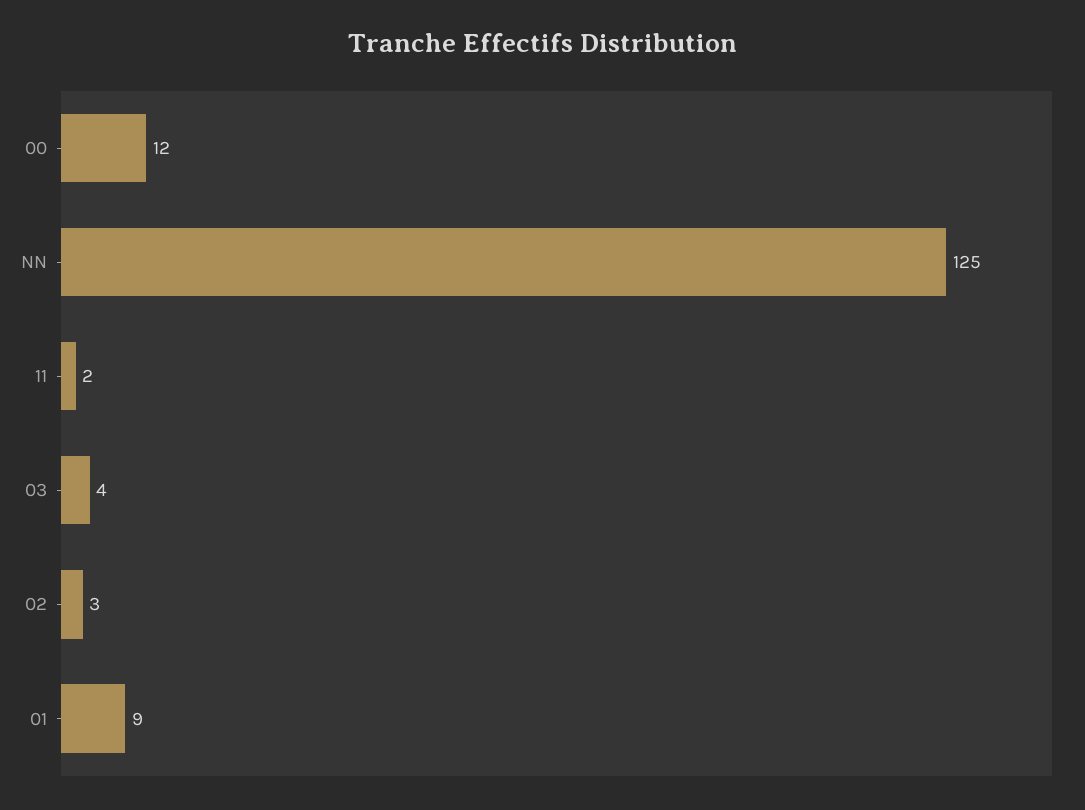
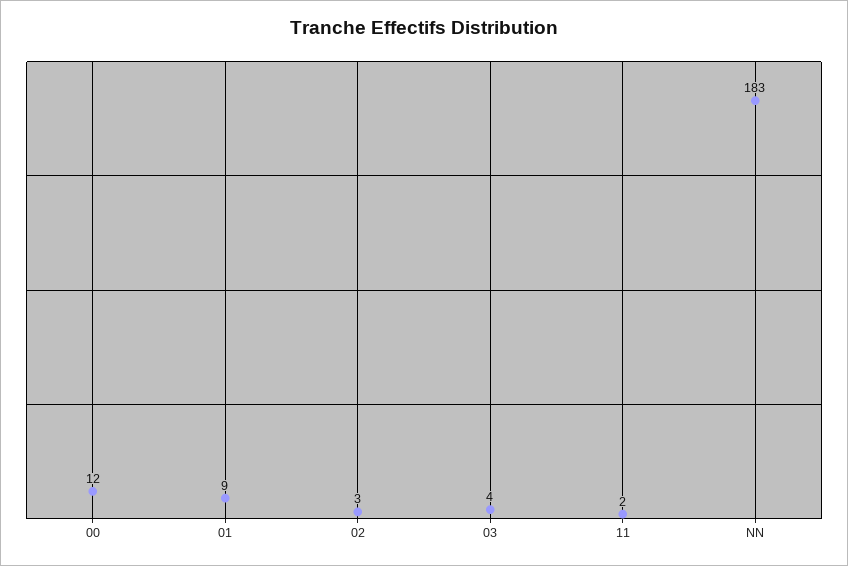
  {
    "00": 12,
-   "NN": 125,
+   "NN": 183,
    "11": 2,
    "03": 4,
    "02": 3,
    "01": 9
  }

